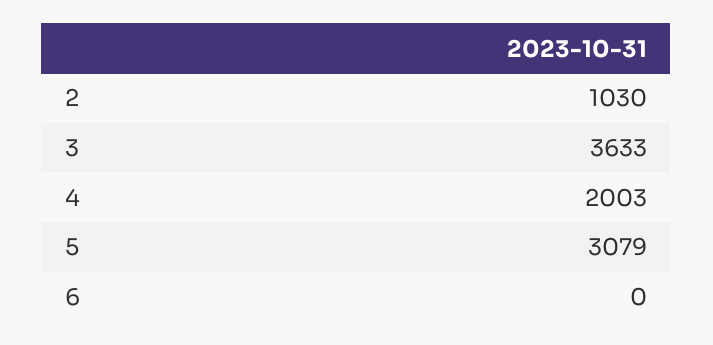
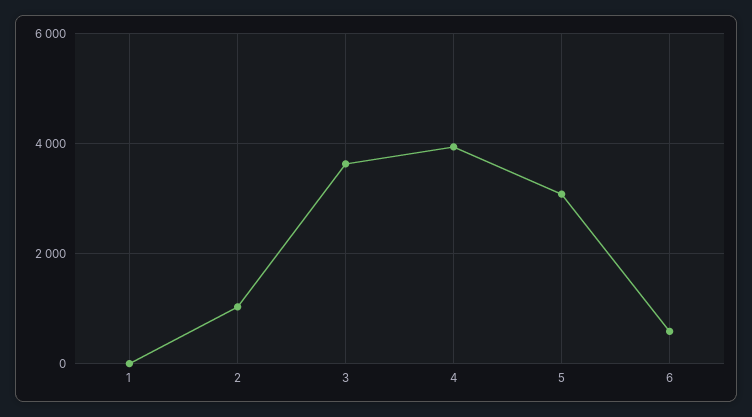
  {
    "2": 1030,
    "3": 3633,
-   "4": 2003,
+   "4": 4000,
    "5": 3079,
-   "6": 0
+   "6": 600,
+   "1": 0
  }

